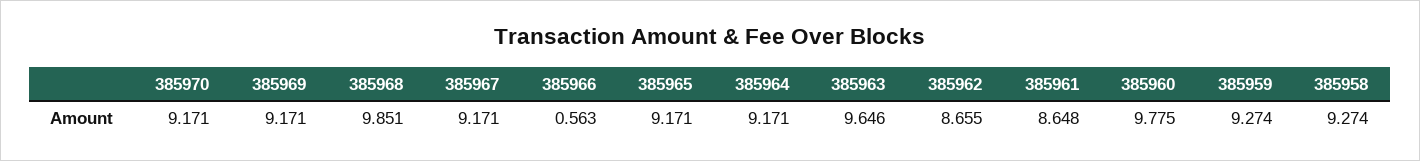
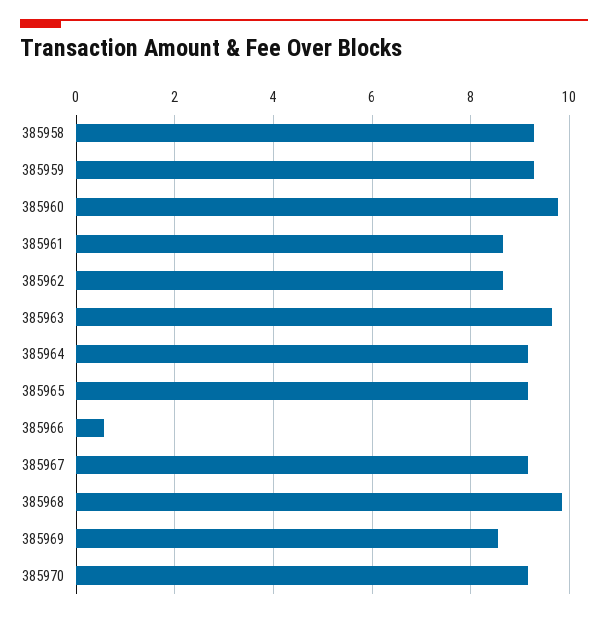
  {
    "385970": 9.171,
-   "385969": 9.171,
+   "385969": 8.6,
    "385968": 9.851,
    "385967": 9.171,
    "385966": 0.563,
    "385965": 9.171,
    "385964": 9.171,
    "385963": 9.646,
    "385962": 8.655,
    "385961": 8.648,
    "385960": 9.775,
    "385959": 9.274,
    "385958": 9.274
  }

